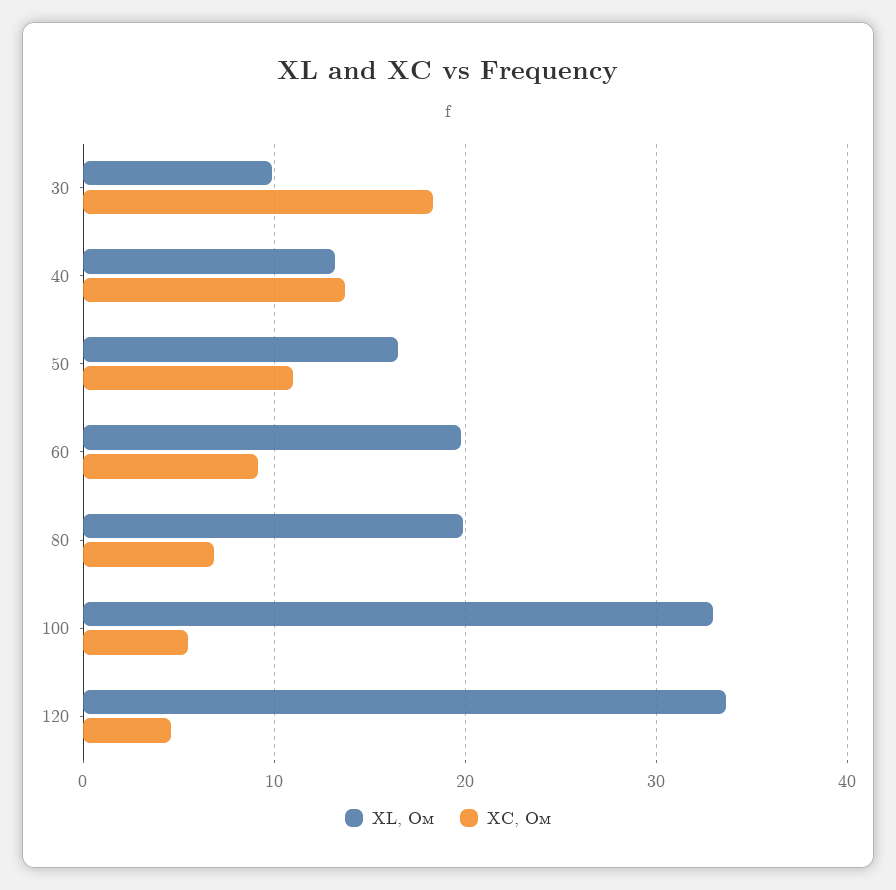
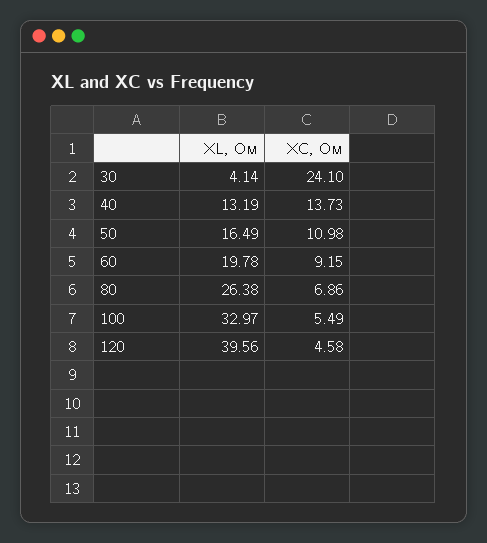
  {
    "XL, Ом": {
-     "30": 10,
+     "30": 4.14,
      "40": 13.19,
      "50": 16.49,
      "60": 19.78,
-     "80": 20,
+     "80": 26.38,
      "100": 32.97,
-     "120": 34
+     "120": 39.56
    },
    "XC, Ом": {
-     "30": 18,
+     "30": 24.1,
      "40": 13.73,
      "50": 10.98,
      "60": 9.15,
      "80": 6.86,
      "100": 5.49,
      "120": 4.58
    }
  }

